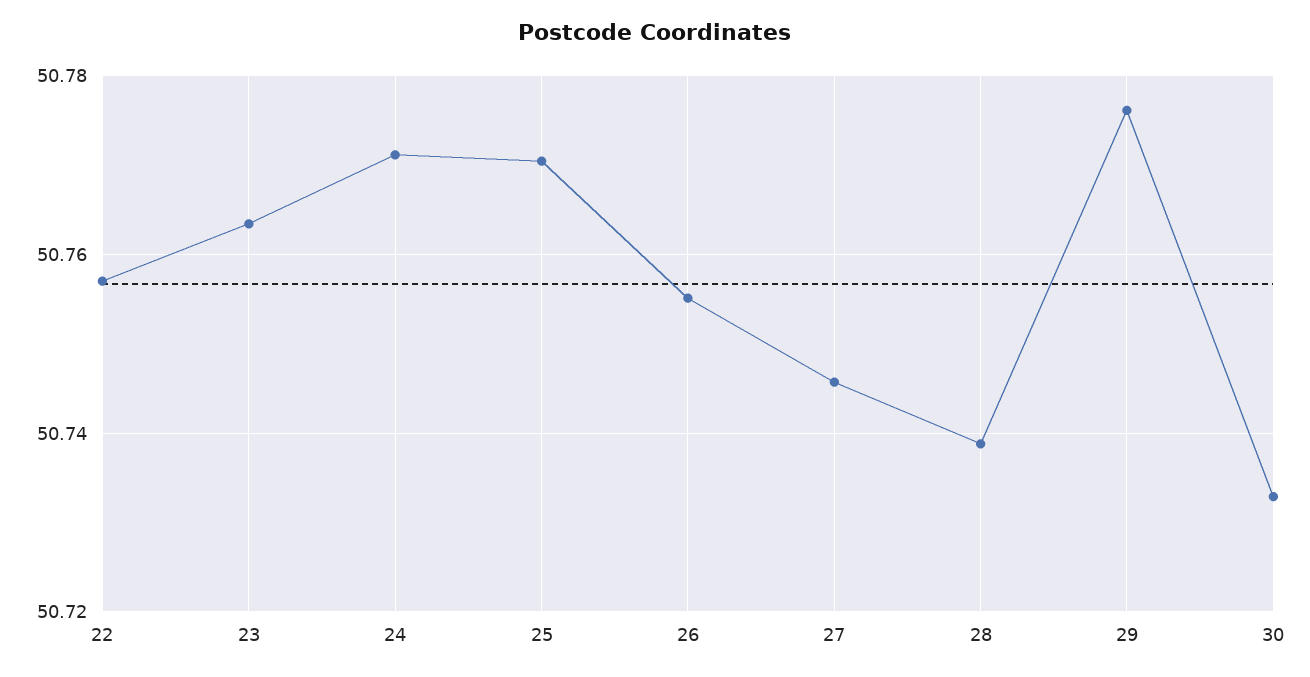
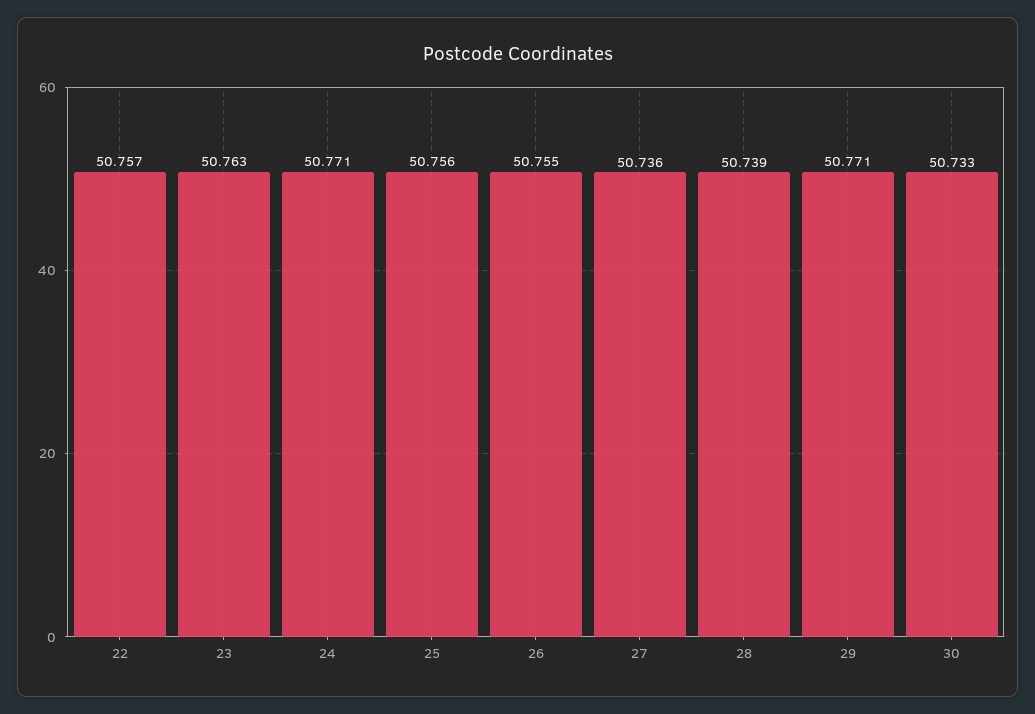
  {
    "22": 50.757,
    "23": 50.763,
    "24": 50.771,
-   "25": 50.77,
+   "25": 50.756,
    "26": 50.755,
-   "27": 50.746,
+   "27": 50.736,
    "28": 50.739,
-   "29": 50.776,
+   "29": 50.771,
    "30": 50.733
  }

